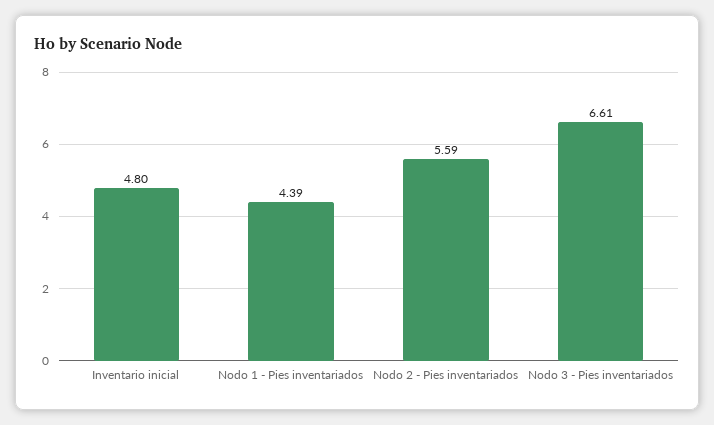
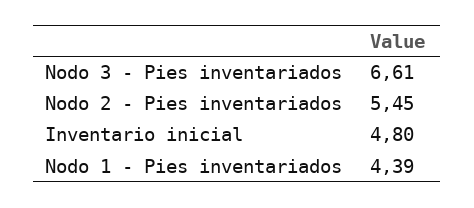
  {
    "Inventario inicial": 4.8,
    "Nodo 1 - Pies inventariados": 4.39,
-   "Nodo 2 - Pies inventariados": 5.59,
+   "Nodo 2 - Pies inventariados": 5.45,
    "Nodo 3 - Pies inventariados": 6.61
  }

